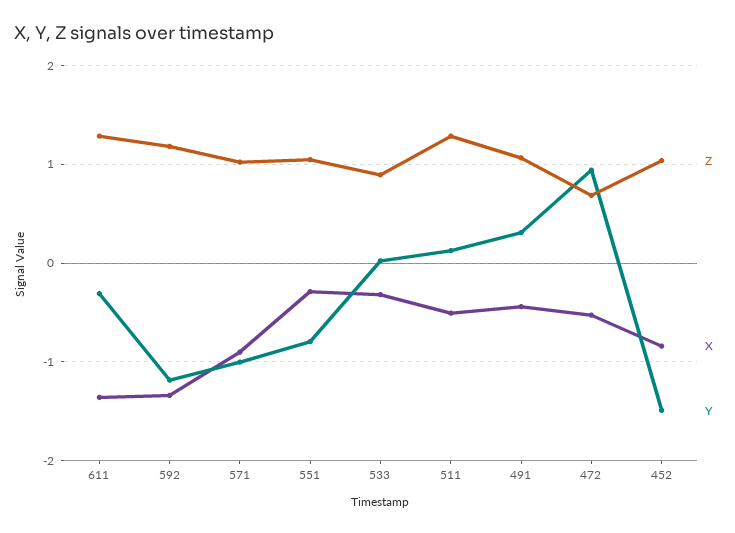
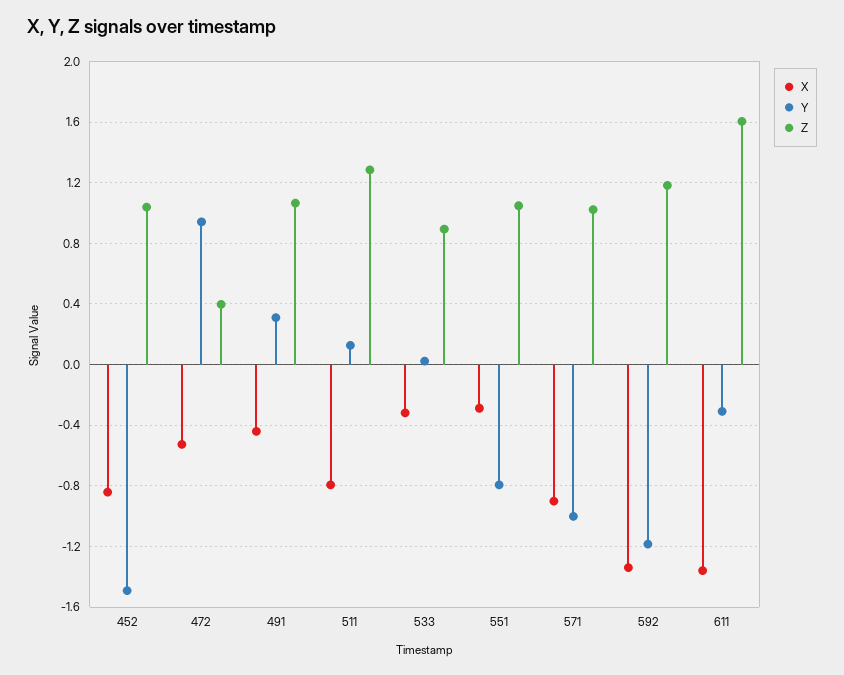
  {
    "Z": {
-     "611": 1.3,
+     "611": 1.6,
      "592": 1.2,
      "571": 1,
      "551": 1.05,
      "533": 0.9,
      "511": 1.3,
      "491": 1.05,
-     "472": 0.7,
+     "472": 0.4,
      "452": 1.05
    },
    "X": {
      "611": -1.35,
      "592": -1.35,
      "571": -0.9,
      "551": -0.3,
      "533": -0.3,
-     "511": -0.5,
+     "511": -0.8,
      "491": -0.45,
      "472": -0.55,
      "452": -0.85
    },
    "Y": {
      "611": -0.3,
      "592": -1.2,
      "571": -1,
      "551": -0.8,
      "533": 0,
      "511": 0.15,
      "491": 0.3,
      "472": 0.95,
      "452": -1.5
    }
  }

